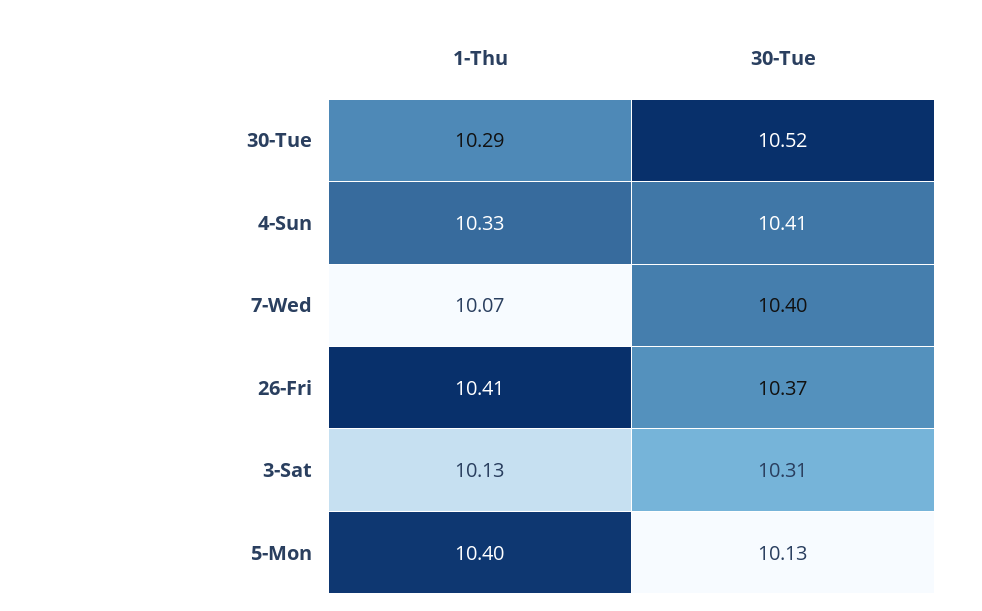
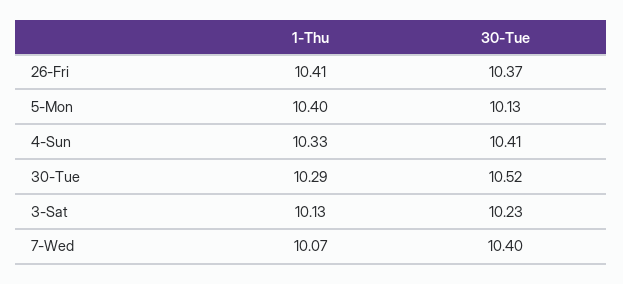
  {
    "1-Thu": {
      "30-Tue": 10.29,
      "4-Sun": 10.33,
      "7-Wed": 10.07,
      "26-Fri": 10.41,
      "3-Sat": 10.13,
      "5-Mon": 10.4
    },
    "30-Tue": {
      "30-Tue": 10.52,
      "4-Sun": 10.41,
      "7-Wed": 10.4,
      "26-Fri": 10.37,
-     "3-Sat": 10.31,
+     "3-Sat": 10.23,
      "5-Mon": 10.13
    }
  }

